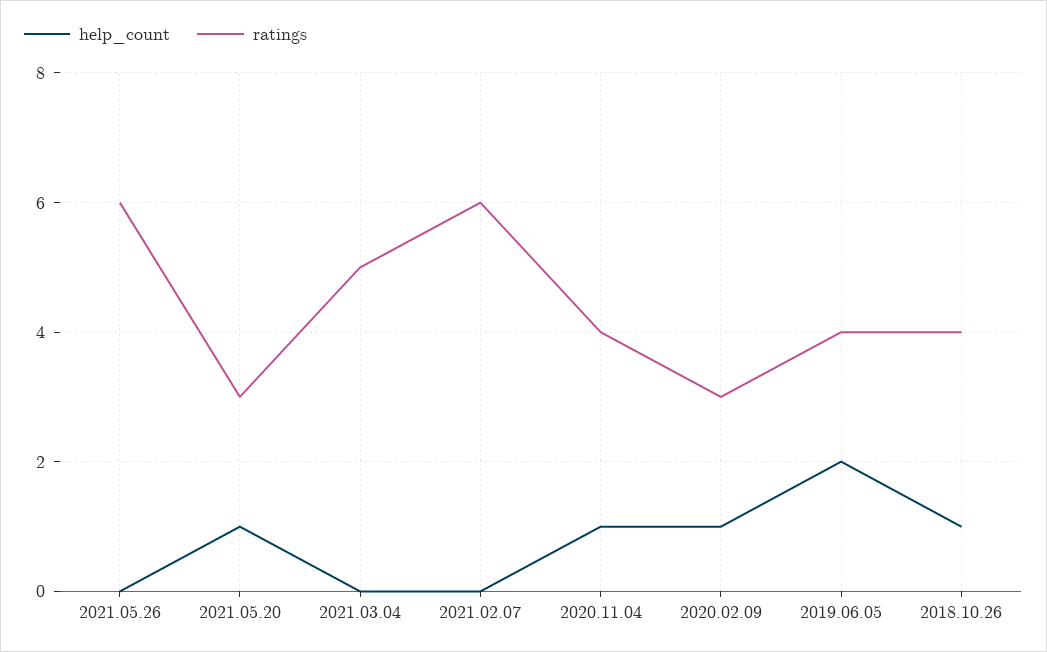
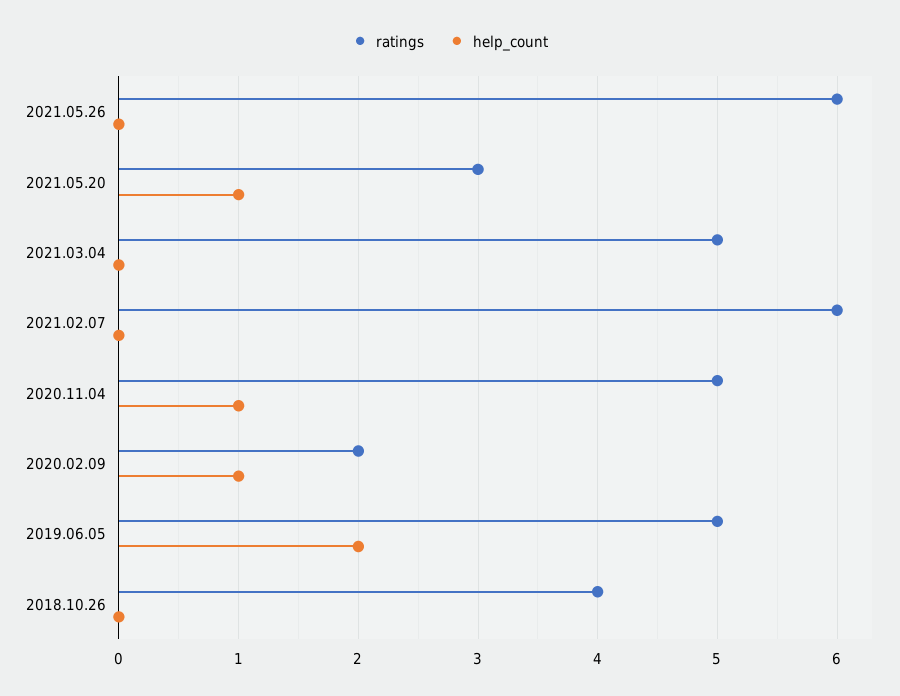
  {
    "help_count": {
      "2021.05.26": 0,
      "2021.05.20": 1,
      "2021.03.04": 0,
      "2021.02.07": 0,
      "2020.11.04": 1,
      "2020.02.09": 1,
      "2019.06.05": 2,
-     "2018.10.26": 1
+     "2018.10.26": 0
    },
    "ratings": {
      "2021.05.26": 6,
      "2021.05.20": 3,
      "2021.03.04": 5,
      "2021.02.07": 6,
-     "2020.11.04": 4,
+     "2020.11.04": 5,
-     "2020.02.09": 3,
+     "2020.02.09": 2,
-     "2019.06.05": 4,
+     "2019.06.05": 5,
      "2018.10.26": 4
    }
  }

